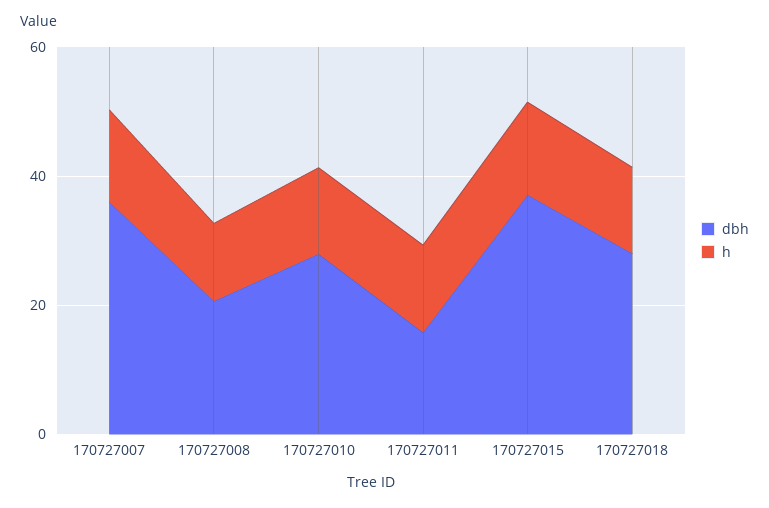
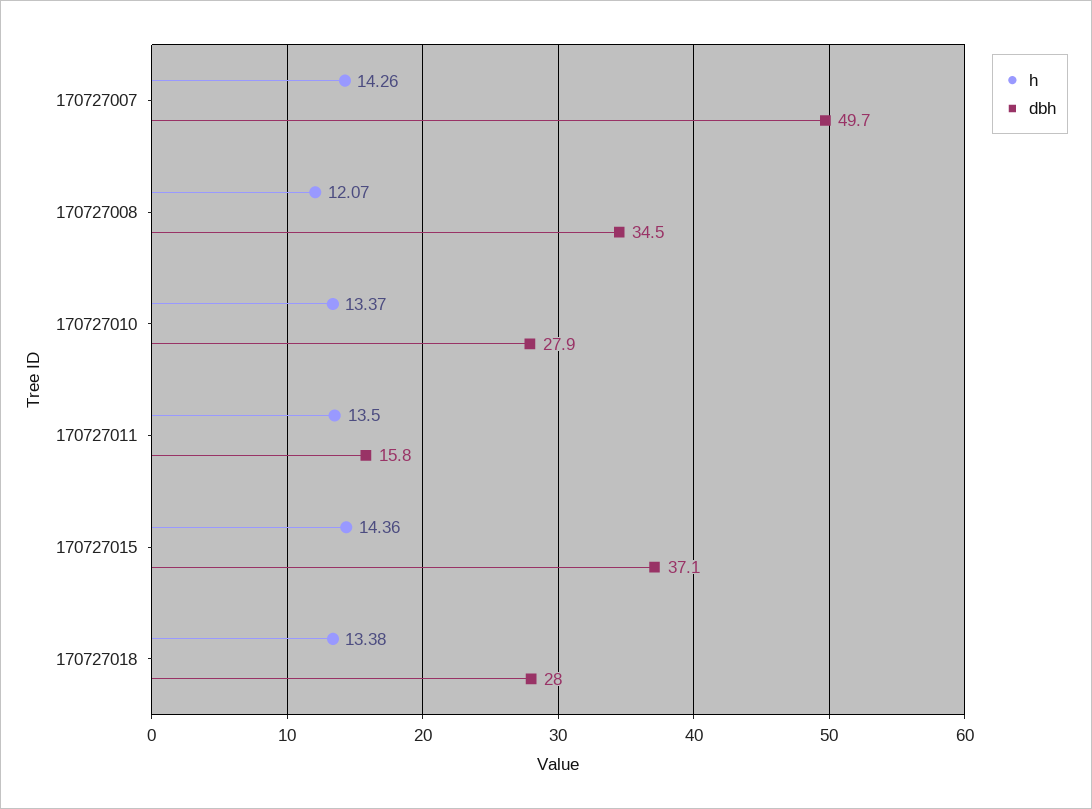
  {
    "dbh": {
-     "170727007": 35,
+     "170727007": 49.7,
-     "170727008": 20,
+     "170727008": 34.5,
      "170727010": 27.9,
      "170727011": 15.8,
      "170727015": 37.1,
      "170727018": 28
    },
    "h": {
      "170727007": 14.26,
      "170727008": 12.07,
      "170727010": 13.37,
      "170727011": 13.5,
      "170727015": 14.36,
      "170727018": 13.38
    }
  }

